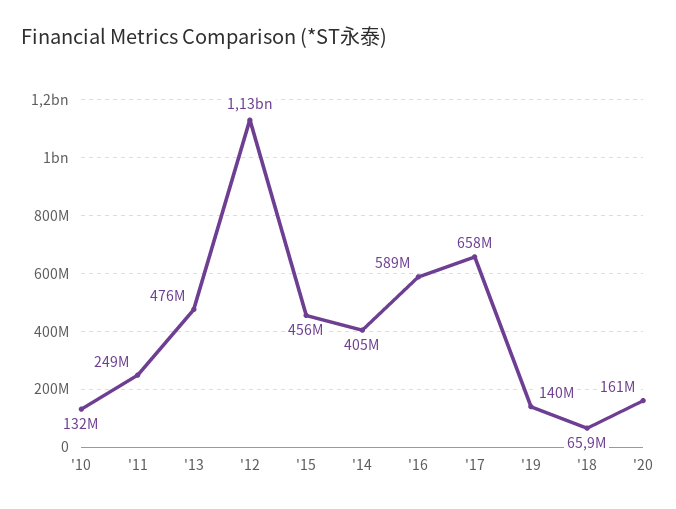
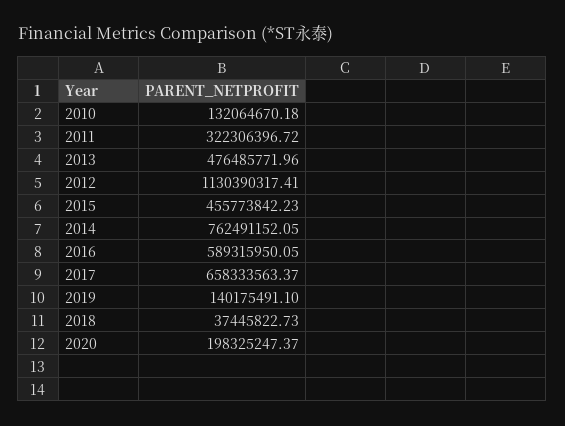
  {
    "'10": 132064670.18,
-   "'11": 249000000,
+   "'11": 322306396.72,
    "'13": 476485771.96,
    "'12": 1130390317.41,
    "'15": 455773842.23,
-   "'14": 405000000,
+   "'14": 762491152.05,
    "'16": 589315950.05,
    "'17": 658333563.37,
    "'19": 140175491.1,
-   "'18": 65900000,
+   "'18": 37445822.73,
-   "'20": 161000000
+   "'20": 198325247.37
  }

